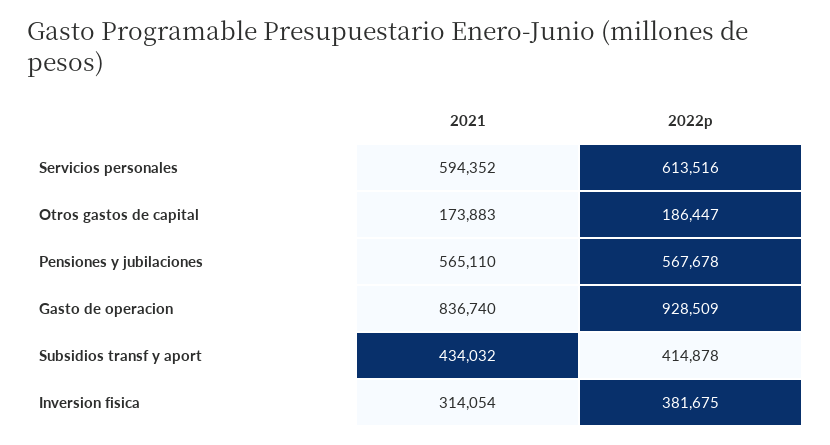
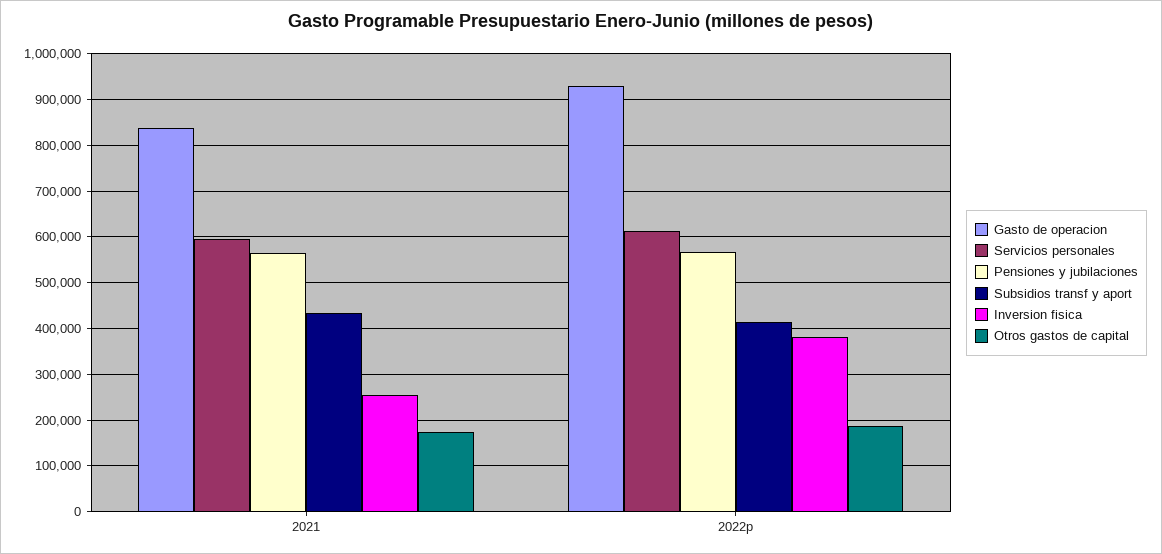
  {
    "Servicios personales": {
      "2021": 594352,
      "2022p": 613516
    },
    "Otros gastos de capital": {
      "2021": 173883,
      "2022p": 186447
    },
    "Pensiones y jubilaciones": {
      "2021": 565110,
      "2022p": 567678
    },
    "Gasto de operacion": {
      "2021": 836740,
      "2022p": 928509
    },
    "Subsidios transf y aport": {
      "2021": 434032,
      "2022p": 414878
    },
    "Inversion fisica": {
-     "2021": 314054,
+     "2021": 260000,
      "2022p": 381675
    }
  }

